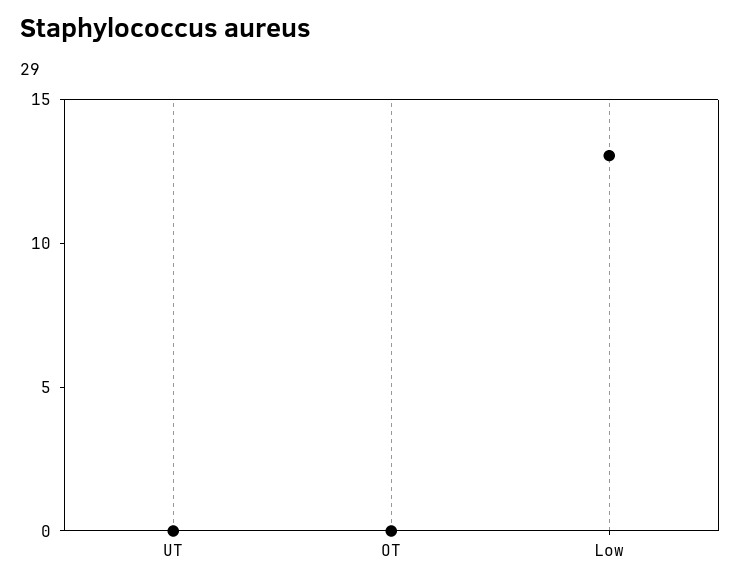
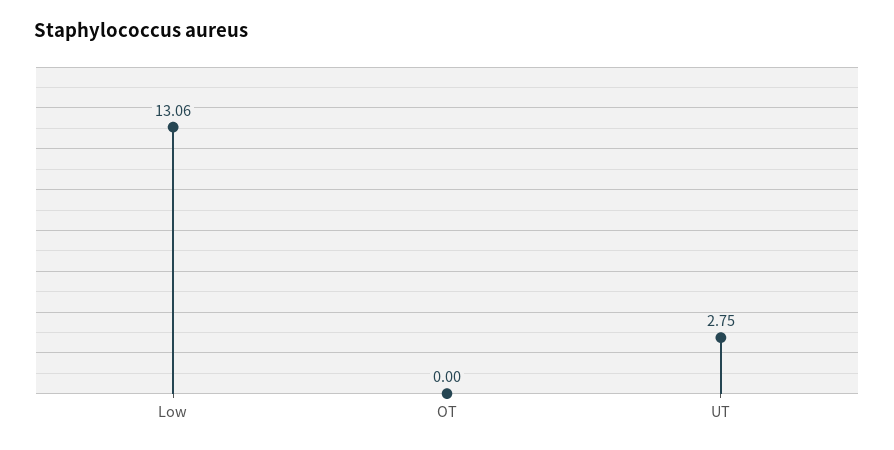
  {
-   "UT": 0,
+   "UT": 2.75,
    "OT": 0,
    "Low": 13.06
  }

